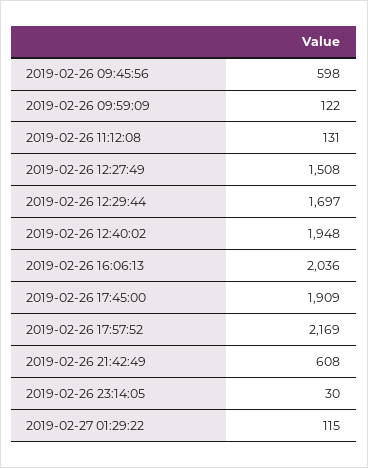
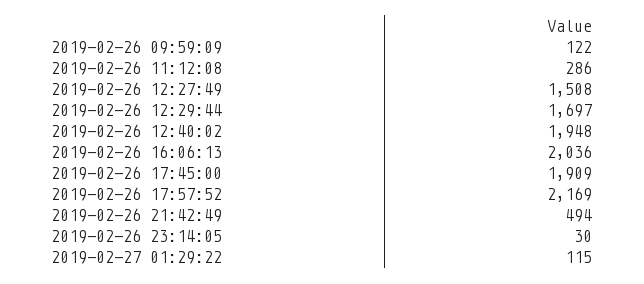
  {
-   "2019-02-26 09:45:56": 598,
    "2019-02-26 09:59:09": 122,
-   "2019-02-26 11:12:08": 131,
+   "2019-02-26 11:12:08": 286,
    "2019-02-26 12:27:49": 1508,
    "2019-02-26 12:29:44": 1697,
    "2019-02-26 12:40:02": 1948,
    "2019-02-26 16:06:13": 2036,
    "2019-02-26 17:45:00": 1909,
    "2019-02-26 17:57:52": 2169,
-   "2019-02-26 21:42:49": 608,
+   "2019-02-26 21:42:49": 494,
    "2019-02-26 23:14:05": 30,
    "2019-02-27 01:29:22": 115
  }

